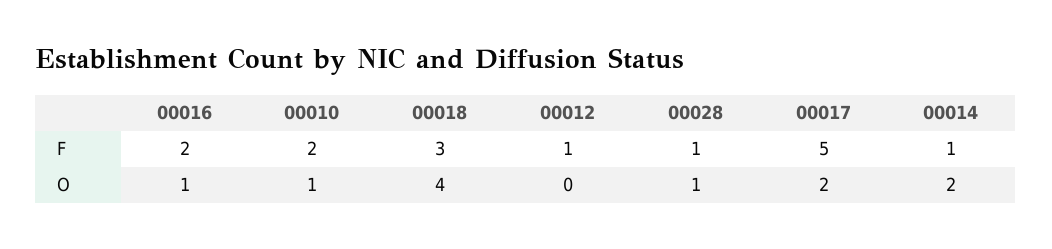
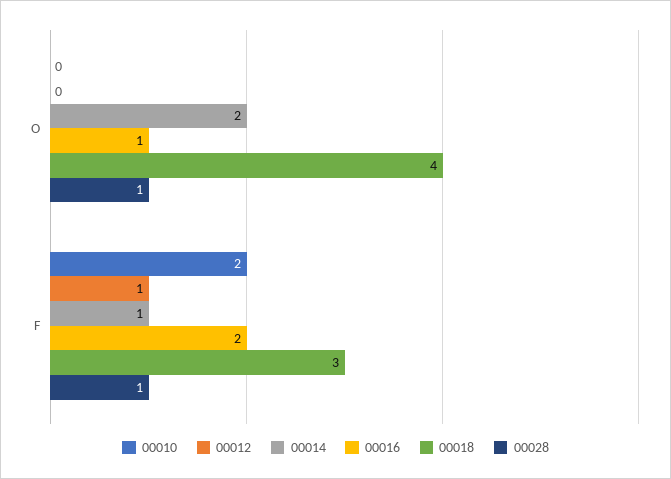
  {
    "00016": {
      "F": 2,
      "O": 1
    },
    "00010": {
      "F": 2,
-     "O": 1
+     "O": 0
    },
    "00018": {
      "F": 3,
      "O": 4
    },
    "00012": {
      "F": 1,
      "O": 0
    },
    "00028": {
      "F": 1,
      "O": 1
    },
-   "00017": {
-     "F": 5,
-     "O": 2
-   },
    "00014": {
      "F": 1,
      "O": 2
    }
  }

